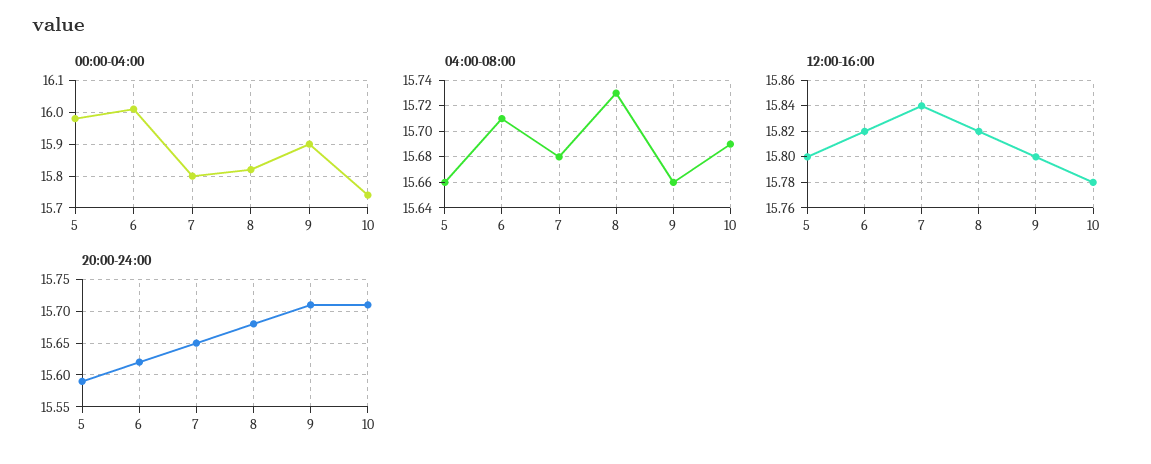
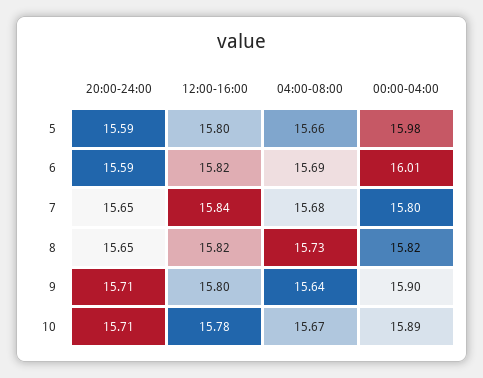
  {
    "00:00-04:00": {
      "5": 15.98,
      "6": 16.01,
      "7": 15.8,
      "8": 15.82,
      "9": 15.9,
-     "10": 15.75
+     "10": 15.89
    },
    "04:00-08:00": {
      "5": 15.66,
-     "6": 15.71,
+     "6": 15.69,
      "7": 15.68,
      "8": 15.73,
-     "9": 15.66,
+     "9": 15.64,
-     "10": 15.69
+     "10": 15.67
    },
    "12:00-16:00": {
      "5": 15.8,
      "6": 15.82,
      "7": 15.84,
      "8": 15.82,
      "9": 15.8,
      "10": 15.78
    },
    "20:00-24:00": {
      "5": 15.59,
-     "6": 15.62,
+     "6": 15.59,
      "7": 15.65,
-     "8": 15.68,
+     "8": 15.65,
      "9": 15.71,
      "10": 15.71
    }
  }

